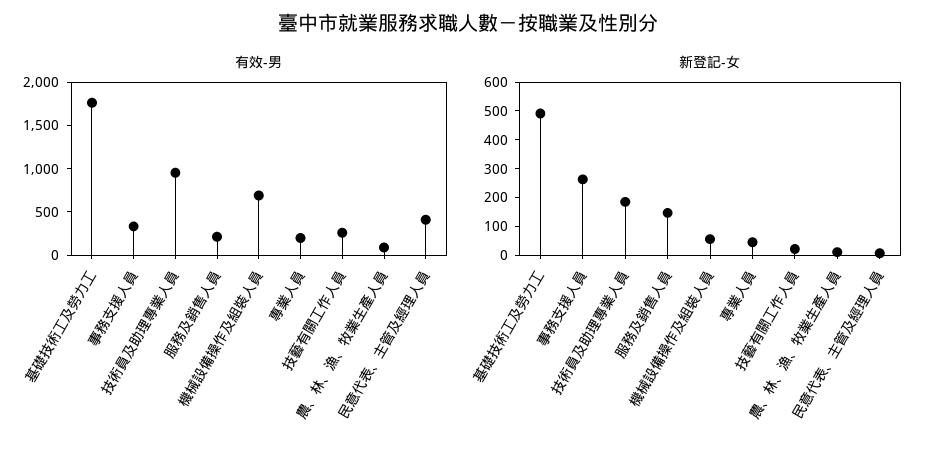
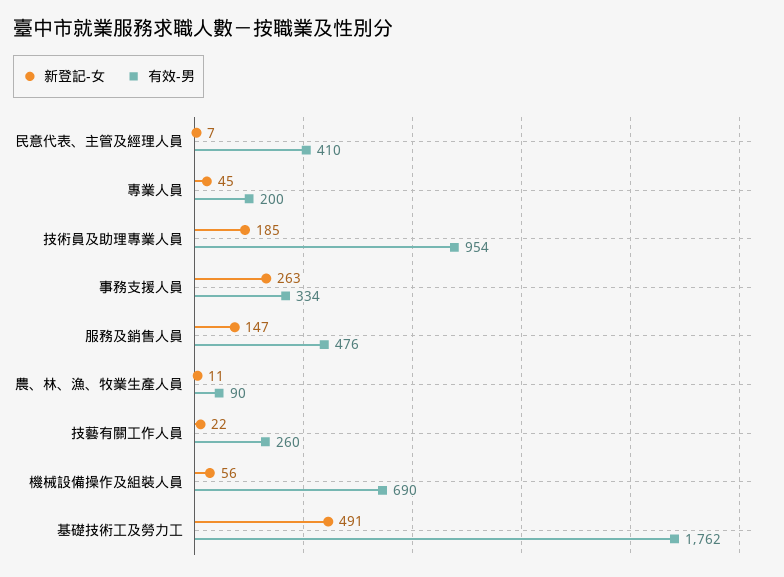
  {
    "有效-男": {
      "基礎技術工及勞力工": 1762,
      "事務支援人員": 334,
      "技術員及助理專業人員": 954,
-     "服務及銷售人員": 200,
+     "服務及銷售人員": 476,
      "機械設備操作及組裝人員": 690,
      "專業人員": 200,
      "技藝有關工作人員": 260,
      "農、林、漁、牧業生產人員": 90,
      "民意代表、主管及經理人員": 410
    },
    "新登記-女": {
      "基礎技術工及勞力工": 491,
      "事務支援人員": 263,
      "技術員及助理專業人員": 185,
      "服務及銷售人員": 147,
      "機械設備操作及組裝人員": 56,
      "專業人員": 45,
      "技藝有關工作人員": 22,
      "農、林、漁、牧業生產人員": 11,
      "民意代表、主管及經理人員": 7
    }
  }

